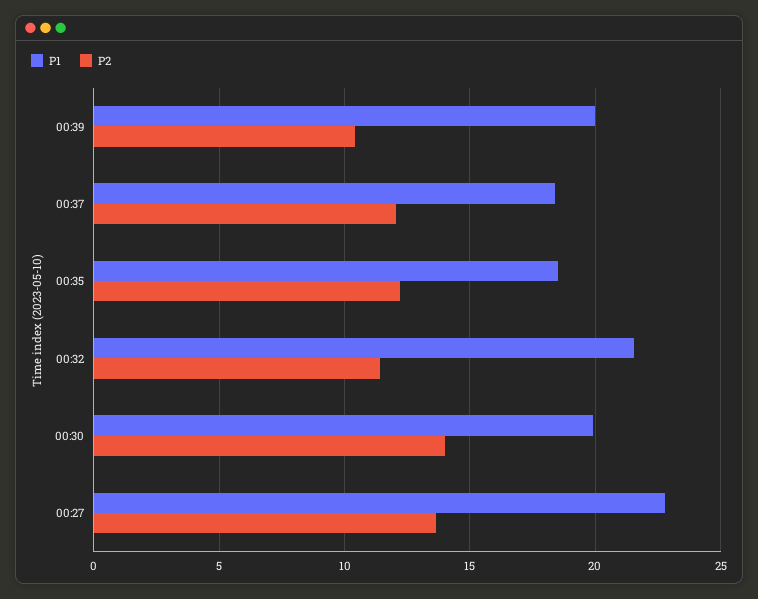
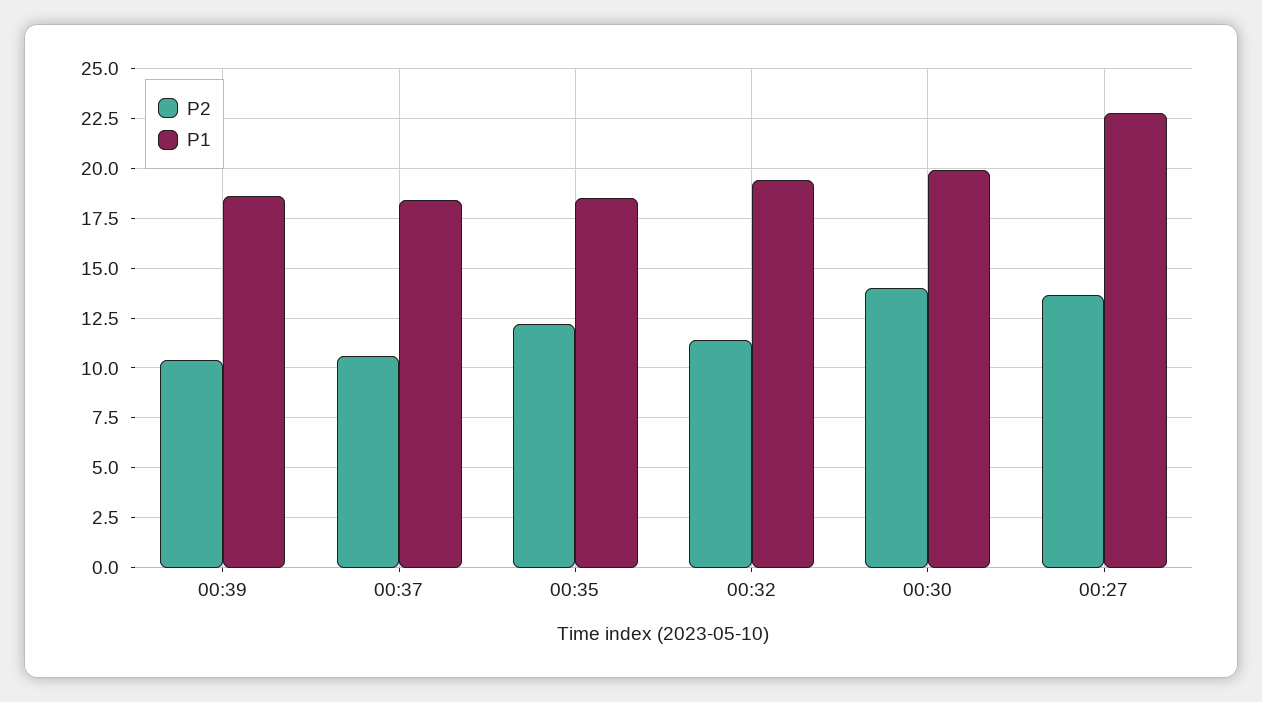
  {
    "P1": {
-     "00:39": 20,
+     "00:39": 18.5,
      "00:37": 18.5,
      "00:35": 18.5,
-     "00:32": 21.5,
+     "00:32": 19.5,
      "00:30": 20,
      "00:27": 23
    },
    "P2": {
      "00:39": 10.5,
-     "00:37": 12,
+     "00:37": 10.5,
      "00:35": 12,
      "00:32": 11.5,
      "00:30": 14,
      "00:27": 13.5
    }
  }

